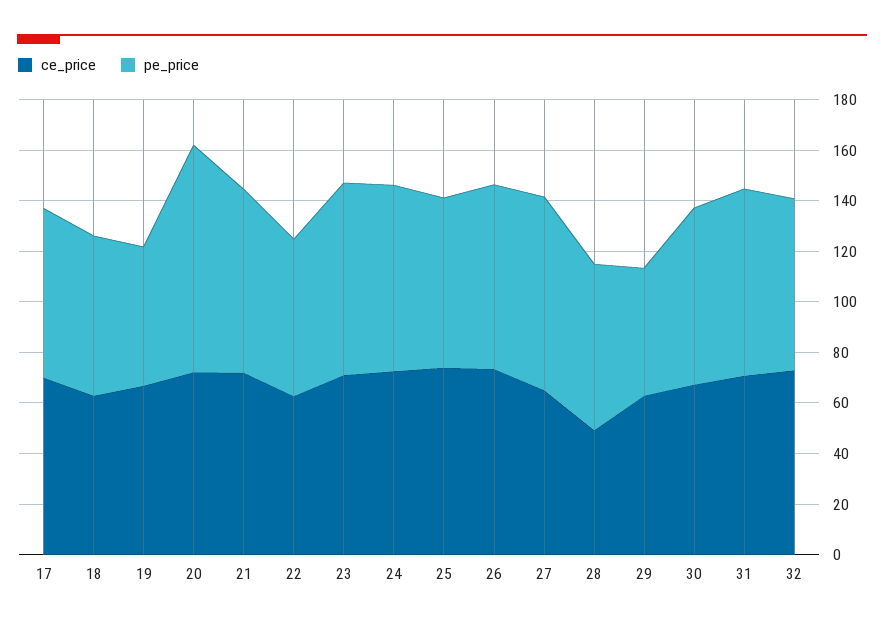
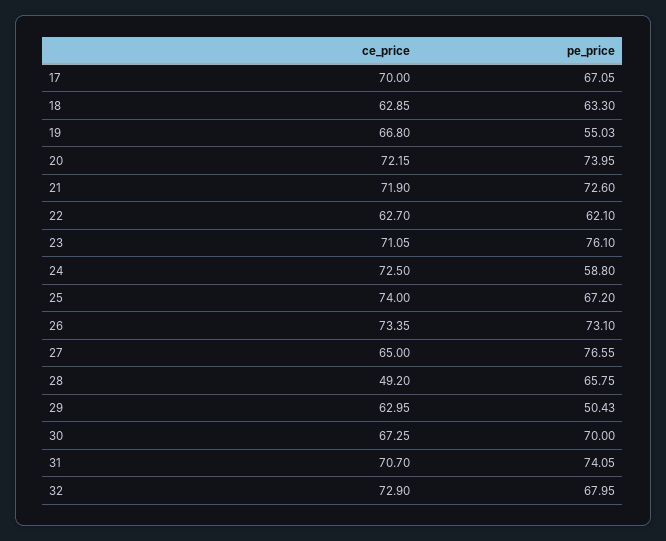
  {
    "ce_price": {
      "17": 70,
      "18": 62.85,
      "19": 66.8,
      "20": 72.15,
      "21": 71.9,
      "22": 62.7,
      "23": 71.05,
      "24": 72.5,
      "25": 74,
      "26": 73.35,
      "27": 65,
      "28": 49.2,
      "29": 62.95,
      "30": 67.25,
      "31": 70.7,
      "32": 72.9
    },
    "pe_price": {
      "17": 67.05,
      "18": 63.3,
      "19": 55.03,
-     "20": 90,
+     "20": 73.95,
      "21": 72.6,
      "22": 62.1,
      "23": 76.1,
-     "24": 75,
+     "24": 58.8,
      "25": 67.2,
      "26": 73.1,
      "27": 76.55,
      "28": 65.75,
      "29": 50.43,
      "30": 70,
      "31": 74.05,
      "32": 67.95
    }
  }

